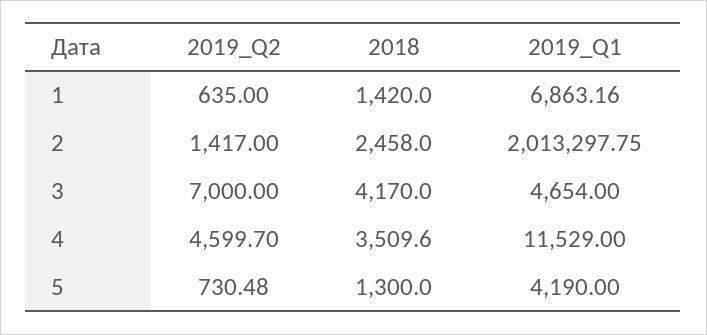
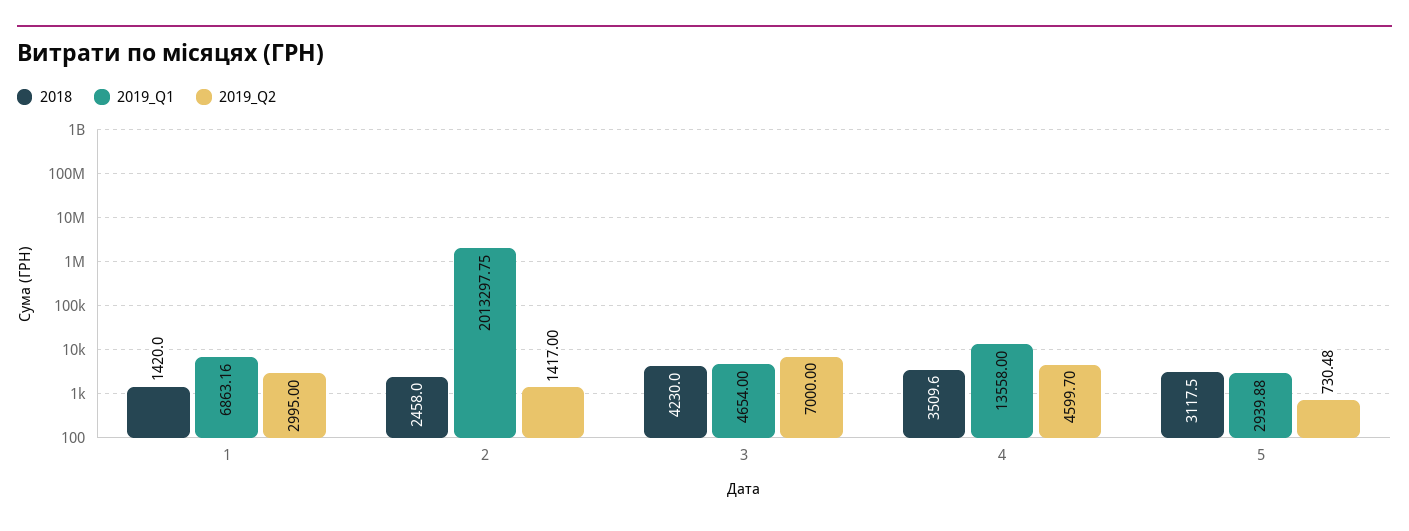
  {
    "2019_Q2": {
-     "1": 635,
+     "1": 2995,
      "2": 1417,
      "3": 7000,
      "4": 4599.7,
      "5": 730.48
    },
    "2018": {
      "1": 1420,
      "2": 2458,
-     "3": 4170,
+     "3": 4230,
      "4": 3509.6,
-     "5": 1300
+     "5": 3117.5
    },
    "2019_Q1": {
      "1": 6863.16,
      "2": 2013297.75,
      "3": 4654,
-     "4": 11529,
+     "4": 13558,
-     "5": 4190
+     "5": 2939.88
    }
  }

